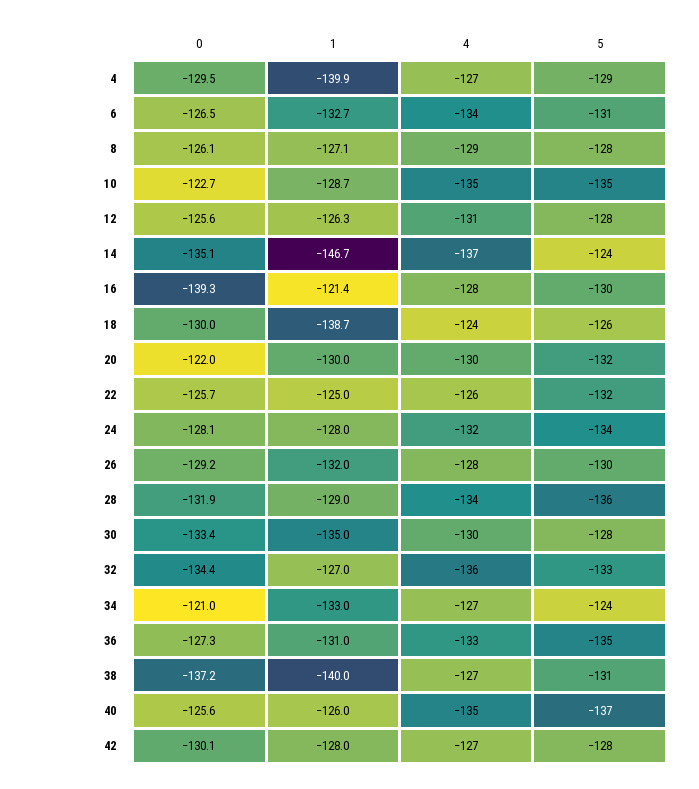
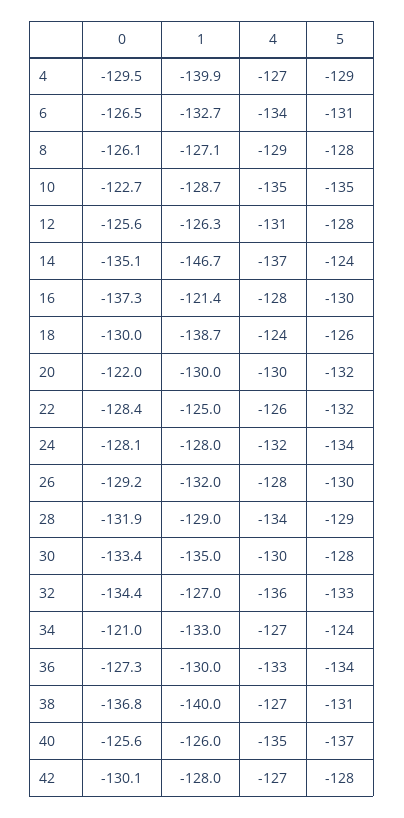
  {
    "0": {
      "4": -129.5,
      "6": -126.5,
      "8": -126.1,
      "10": -122.7,
      "12": -125.6,
      "14": -135.1,
-     "16": -139.3,
+     "16": -137.3,
      "18": -130,
      "20": -122,
-     "22": -125.7,
+     "22": -128.4,
      "24": -128.1,
      "26": -129.2,
      "28": -131.9,
      "30": -133.4,
      "32": -134.4,
      "34": -121,
      "36": -127.3,
-     "38": -137.2,
+     "38": -136.8,
      "40": -125.6,
      "42": -130.1
    },
    "1": {
      "4": -139.9,
      "6": -132.7,
      "8": -127.1,
      "10": -128.7,
      "12": -126.3,
      "14": -146.7,
      "16": -121.4,
      "18": -138.7,
      "20": -130,
      "22": -125,
      "24": -128,
      "26": -132,
      "28": -129,
      "30": -135,
      "32": -127,
      "34": -133,
-     "36": -131,
+     "36": -130,
      "38": -140,
      "40": -126,
      "42": -128
    },
    "4": {
      "4": -127,
      "6": -134,
      "8": -129,
      "10": -135,
      "12": -131,
      "14": -137,
      "16": -128,
      "18": -124,
      "20": -130,
      "22": -126,
      "24": -132,
      "26": -128,
      "28": -134,
      "30": -130,
      "32": -136,
      "34": -127,
      "36": -133,
      "38": -127,
      "40": -135,
      "42": -127
    },
    "5": {
      "4": -129,
      "6": -131,
      "8": -128,
      "10": -135,
      "12": -128,
      "14": -124,
      "16": -130,
      "18": -126,
      "20": -132,
      "22": -132,
      "24": -134,
      "26": -130,
-     "28": -136,
+     "28": -129,
      "30": -128,
      "32": -133,
      "34": -124,
-     "36": -135,
+     "36": -134,
      "38": -131,
      "40": -137,
      "42": -128
    }
  }

